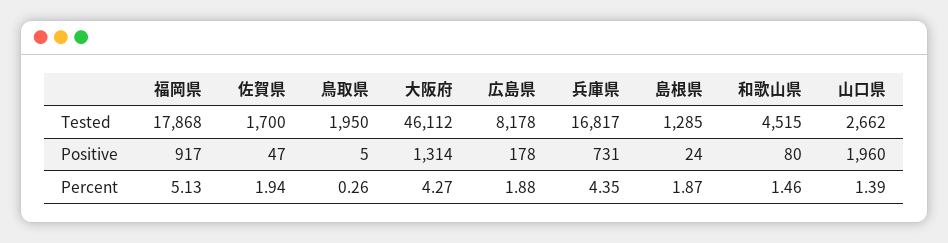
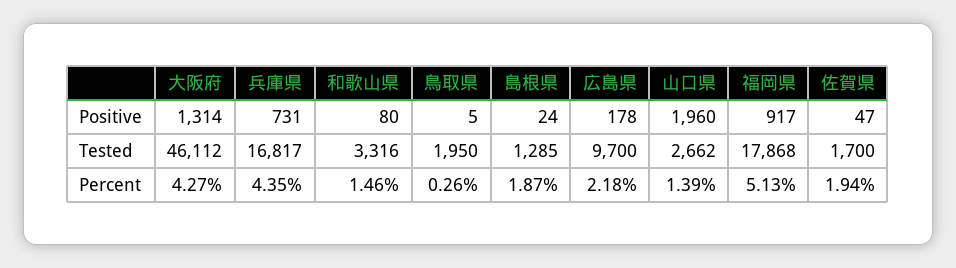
  {
    "福岡県": {
      "Tested": 17868,
      "Positive": 917,
      "Percent": 5.13
    },
    "佐賀県": {
      "Tested": 1700,
      "Positive": 47,
      "Percent": 1.94
    },
    "鳥取県": {
      "Tested": 1950,
      "Positive": 5,
      "Percent": 0.26
    },
    "大阪府": {
      "Tested": 46112,
      "Positive": 1314,
      "Percent": 4.27
    },
    "広島県": {
-     "Tested": 8178,
+     "Tested": 9700,
      "Positive": 178,
-     "Percent": 1.88
+     "Percent": 2.18
    },
    "兵庫県": {
      "Tested": 16817,
      "Positive": 731,
      "Percent": 4.35
    },
    "島根県": {
      "Tested": 1285,
      "Positive": 24,
      "Percent": 1.87
    },
    "和歌山県": {
-     "Tested": 4515,
+     "Tested": 3316,
      "Positive": 80,
      "Percent": 1.46
    },
    "山口県": {
      "Tested": 2662,
      "Positive": 1960,
      "Percent": 1.39
    }
  }

